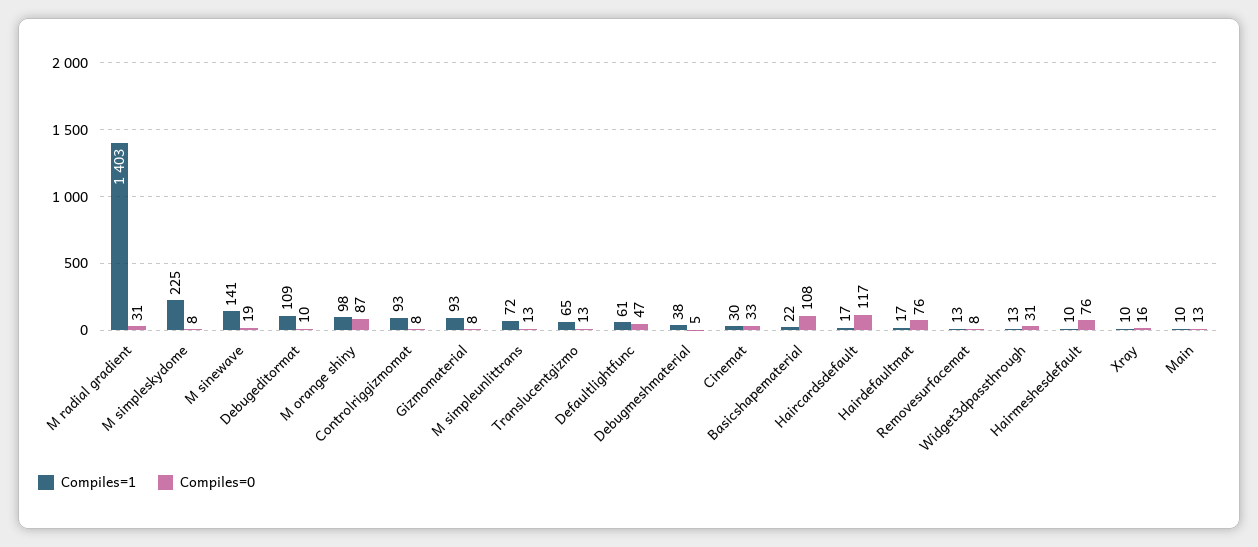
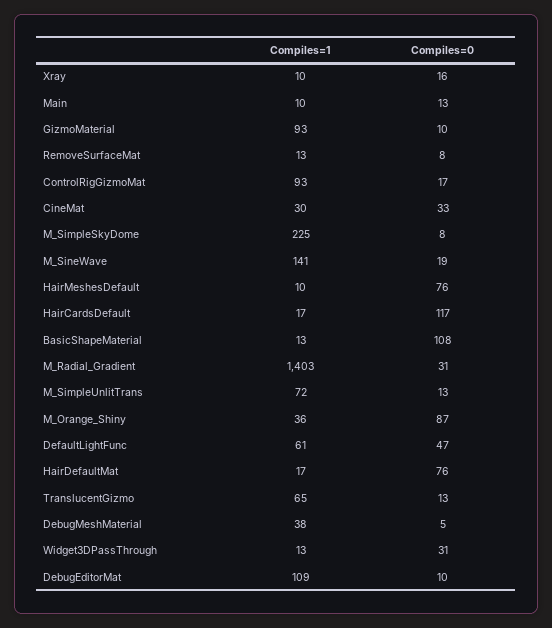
  {
    "Compiles=1": {
      "M radial gradient": 1403,
      "M simpleskydome": 225,
      "M sinewave": 141,
      "Debugeditormat": 109,
-     "M orange shiny": 98,
+     "M orange shiny": 36,
      "Controlriggizmomat": 93,
      "Gizmomaterial": 93,
      "M simpleunlittrans": 72,
      "Translucentgizmo": 65,
      "Defaultlightfunc": 61,
      "Debugmeshmaterial": 38,
      "Cinemat": 30,
-     "Basicshapematerial": 22,
+     "Basicshapematerial": 13,
      "Haircardsdefault": 17,
      "Hairdefaultmat": 17,
      "Removesurfacemat": 13,
      "Widget3dpassthrough": 13,
      "Hairmeshesdefault": 10,
      "Xray": 10,
      "Main": 10
    },
    "Compiles=0": {
      "M radial gradient": 31,
      "M simpleskydome": 8,
      "M sinewave": 19,
      "Debugeditormat": 10,
      "M orange shiny": 87,
-     "Controlriggizmomat": 8,
+     "Controlriggizmomat": 17,
-     "Gizmomaterial": 8,
+     "Gizmomaterial": 10,
      "M simpleunlittrans": 13,
      "Translucentgizmo": 13,
      "Defaultlightfunc": 47,
      "Debugmeshmaterial": 5,
      "Cinemat": 33,
      "Basicshapematerial": 108,
      "Haircardsdefault": 117,
      "Hairdefaultmat": 76,
      "Removesurfacemat": 8,
      "Widget3dpassthrough": 31,
      "Hairmeshesdefault": 76,
      "Xray": 16,
      "Main": 13
    }
  }

